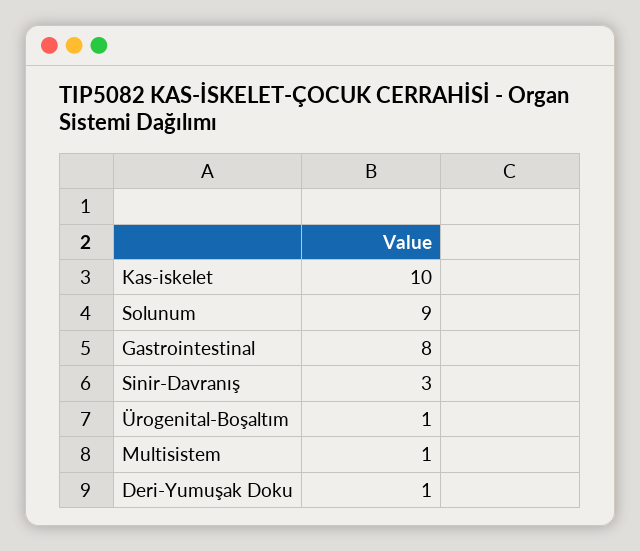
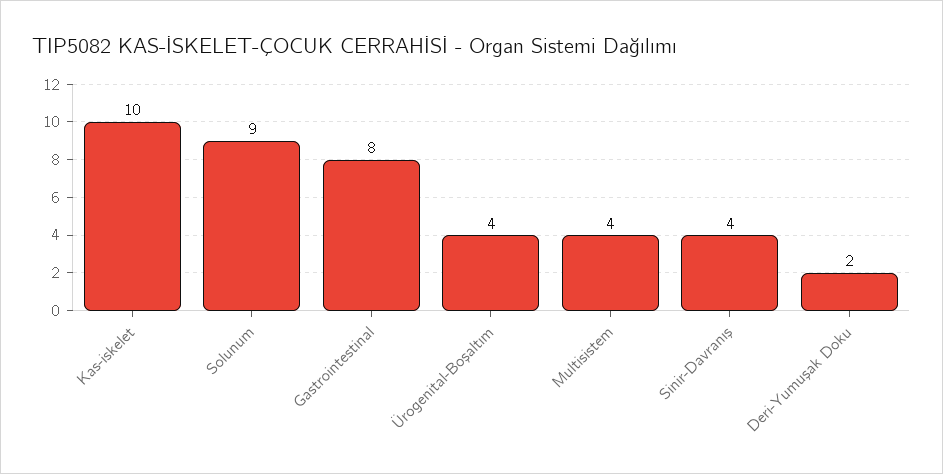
  {
    "Kas-iskelet": 10,
    "Solunum": 9,
    "Gastrointestinal": 8,
-   "Sinir-Davranış": 3,
+   "Sinir-Davranış": 4,
-   "Ürogenital-Boşaltım": 1,
+   "Ürogenital-Boşaltım": 4,
-   "Multisistem": 1,
+   "Multisistem": 4,
-   "Deri-Yumuşak Doku": 1
+   "Deri-Yumuşak Doku": 2
  }

